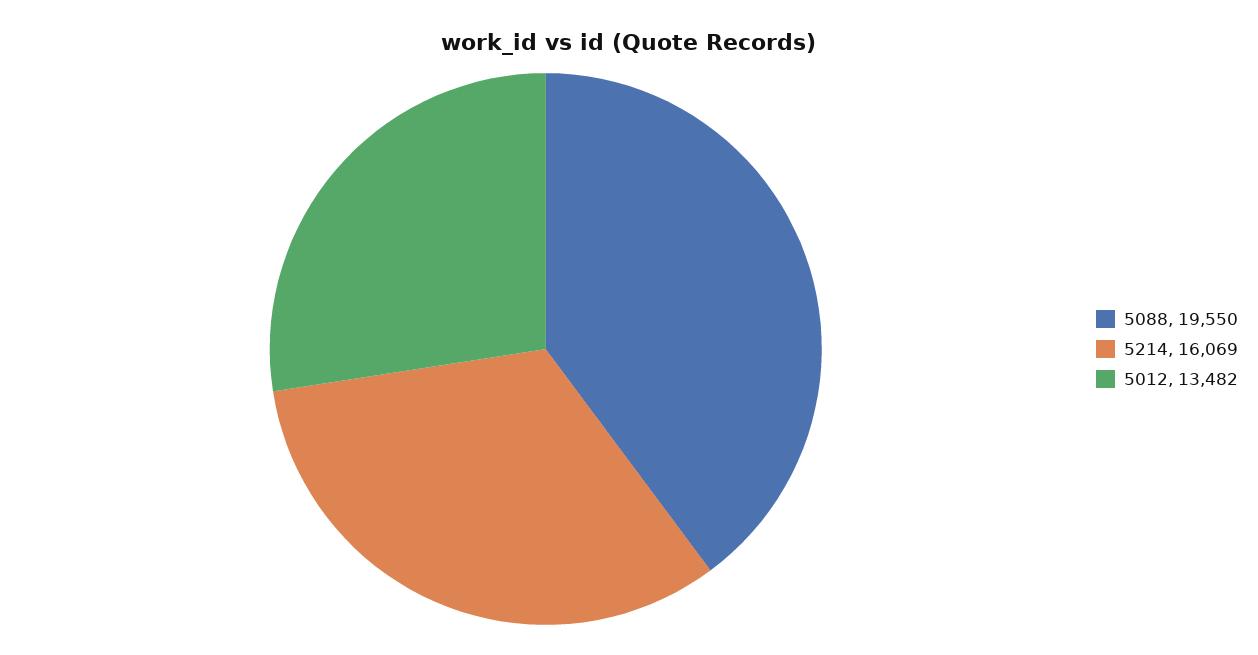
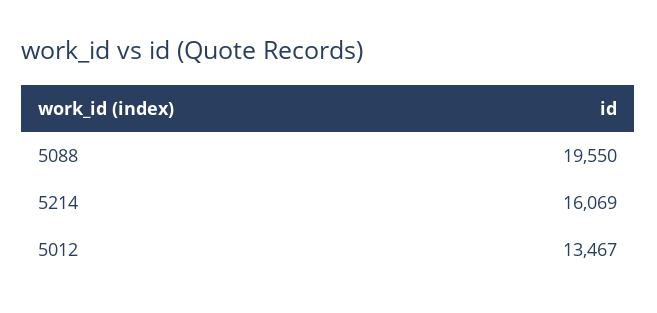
  {
    "5088": 19550,
    "5214": 16069,
-   "5012": 13482
+   "5012": 13467
  }

